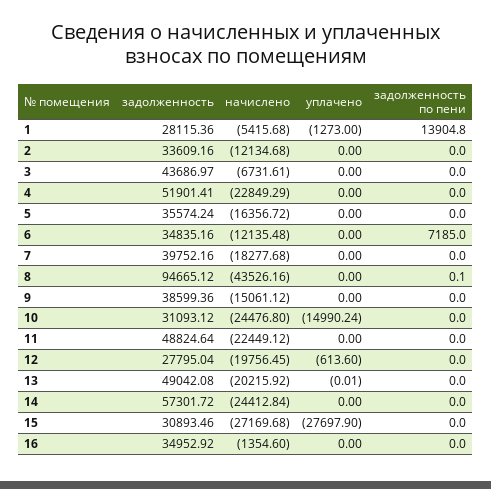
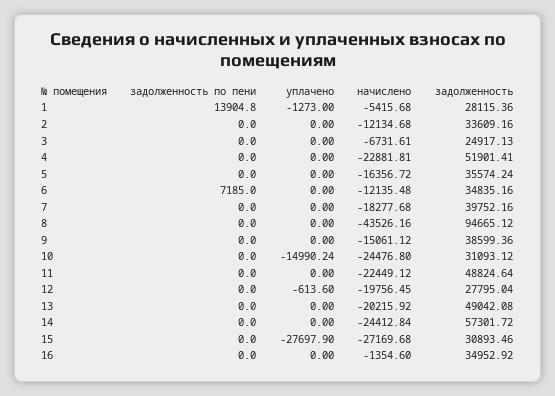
  {
    "задолженность": {
      "1": 28115.36,
      "2": 33609.16,
-     "3": 43686.97,
+     "3": 24917.13,
      "4": 51901.41,
      "5": 35574.24,
      "6": 34835.16,
      "7": 39752.16,
      "8": 94665.12,
      "9": 38599.36,
      "10": 31093.12,
      "11": 48824.64,
      "12": 27795.04,
      "13": 49042.08,
      "14": 57301.72,
      "15": 30893.46,
      "16": 34952.92
    },
    "начислено": {
      "1": -5415.68,
      "2": -12134.68,
      "3": -6731.61,
-     "4": -22849.29,
+     "4": -22881.81,
      "5": -16356.72,
      "6": -12135.48,
      "7": -18277.68,
      "8": -43526.16,
      "9": -15061.12,
      "10": -24476.8,
      "11": -22449.12,
      "12": -19756.45,
      "13": -20215.92,
      "14": -24412.84,
      "15": -27169.68,
      "16": -1354.6
    },
    "уплачено": {
      "1": -1273,
      "2": 0,
      "3": 0,
      "4": 0,
      "5": 0,
      "6": 0,
      "7": 0,
      "8": 0,
      "9": 0,
      "10": -14990.24,
      "11": 0,
      "12": -613.6,
-     "13": -0.01,
+     "13": 0,
      "14": 0,
      "15": -27697.9,
      "16": 0
    },
    "задолженность по пени": {
      "1": 13904.8,
      "2": 0,
      "3": 0,
      "4": 0,
      "5": 0,
      "6": 7185,
      "7": 0,
-     "8": 0.1,
+     "8": 0,
      "9": 0,
      "10": 0,
      "11": 0,
      "12": 0,
      "13": 0,
      "14": 0,
      "15": 0,
      "16": 0
    }
  }

